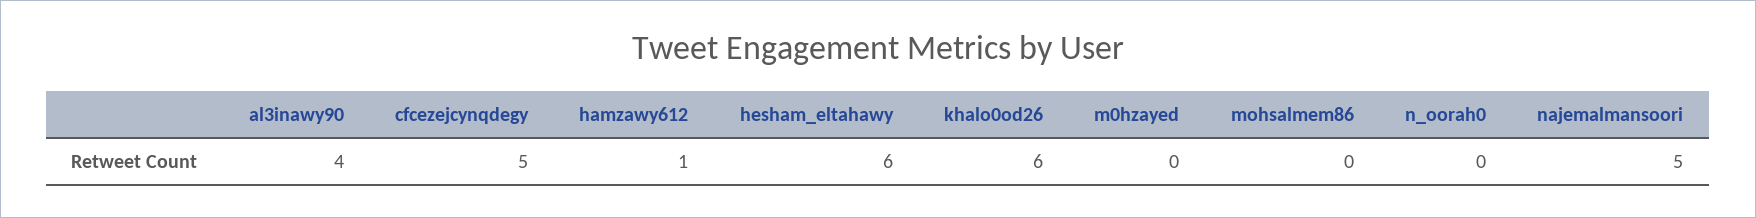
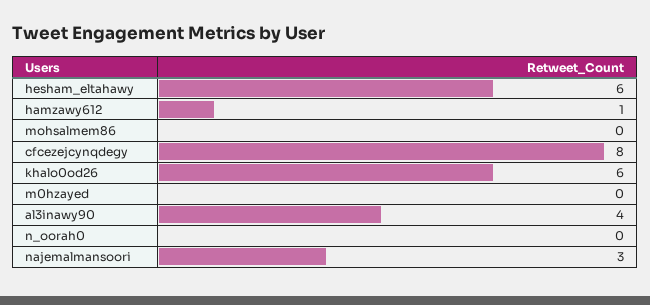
  {
    "al3inawy90": 4,
-   "cfcezejcynqdegy": 5,
+   "cfcezejcynqdegy": 8,
    "hamzawy612": 1,
    "hesham_eltahawy": 6,
    "khalo0od26": 6,
    "m0hzayed": 0,
    "mohsalmem86": 0,
    "n_oorah0": 0,
-   "najemalmansoori": 5
+   "najemalmansoori": 3
  }

